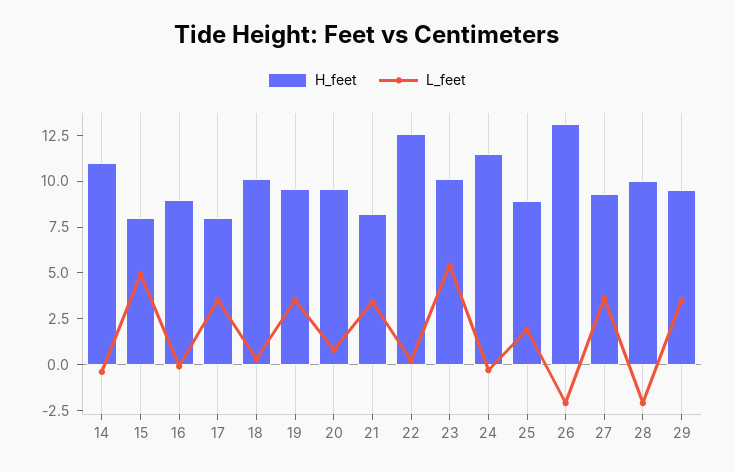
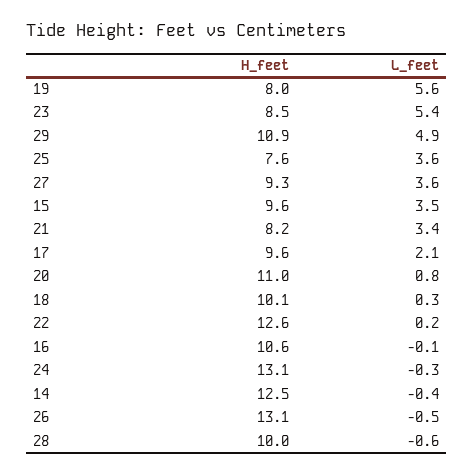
  {
    "H_feet": {
-     "14": 11,
+     "14": 12.5,
-     "15": 8,
+     "15": 9.6,
-     "16": 9,
+     "16": 10.6,
-     "17": 8,
+     "17": 9.6,
      "18": 10.1,
-     "19": 9.5,
+     "19": 8,
-     "20": 9.5,
+     "20": 11,
      "21": 8.2,
      "22": 12.6,
-     "23": 10,
+     "23": 8.5,
-     "24": 11.5,
+     "24": 13.1,
-     "25": 9,
+     "25": 7.6,
      "26": 13.1,
      "27": 9.3,
      "28": 10,
-     "29": 9.5
+     "29": 10.9
    },
    "L_feet": {
      "14": -0.4,
-     "15": 5,
+     "15": 3.5,
      "16": -0.1,
-     "17": 3.5,
+     "17": 2.1,
      "18": 0.3,
-     "19": 3.5,
+     "19": 5.6,
      "20": 0.8,
      "21": 3.4,
      "22": 0.2,
      "23": 5.4,
      "24": -0.3,
-     "25": 2,
+     "25": 3.6,
-     "26": -2,
+     "26": -0.5,
      "27": 3.6,
-     "28": -2,
+     "28": -0.6,
-     "29": 3.5
+     "29": 4.9
    }
  }

